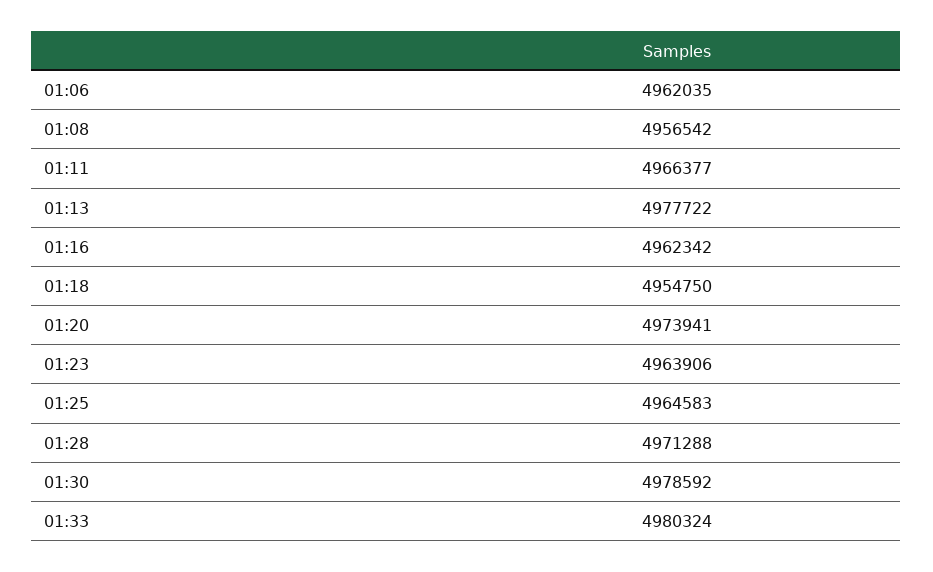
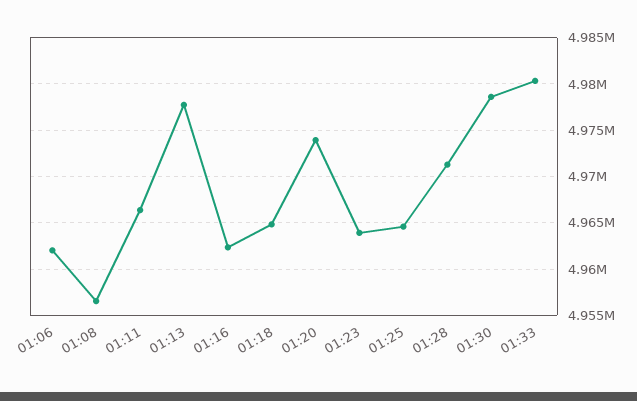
  {
    "01:06": 4962035,
    "01:08": 4956542,
    "01:11": 4966377,
    "01:13": 4977722,
    "01:16": 4962342,
-   "01:18": 4954750,
+   "01:18": 4965000,
    "01:20": 4973941,
    "01:23": 4963906,
    "01:25": 4964583,
    "01:28": 4971288,
    "01:30": 4978592,
    "01:33": 4980324
  }

